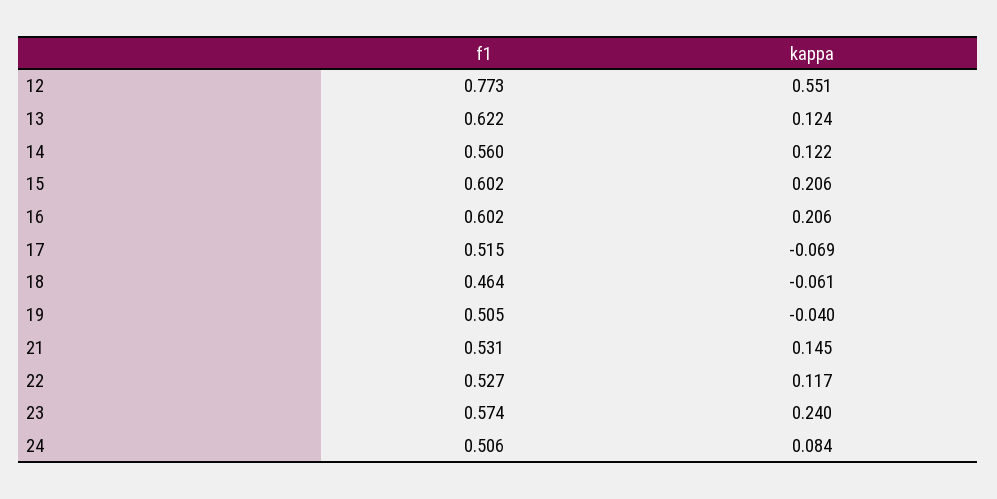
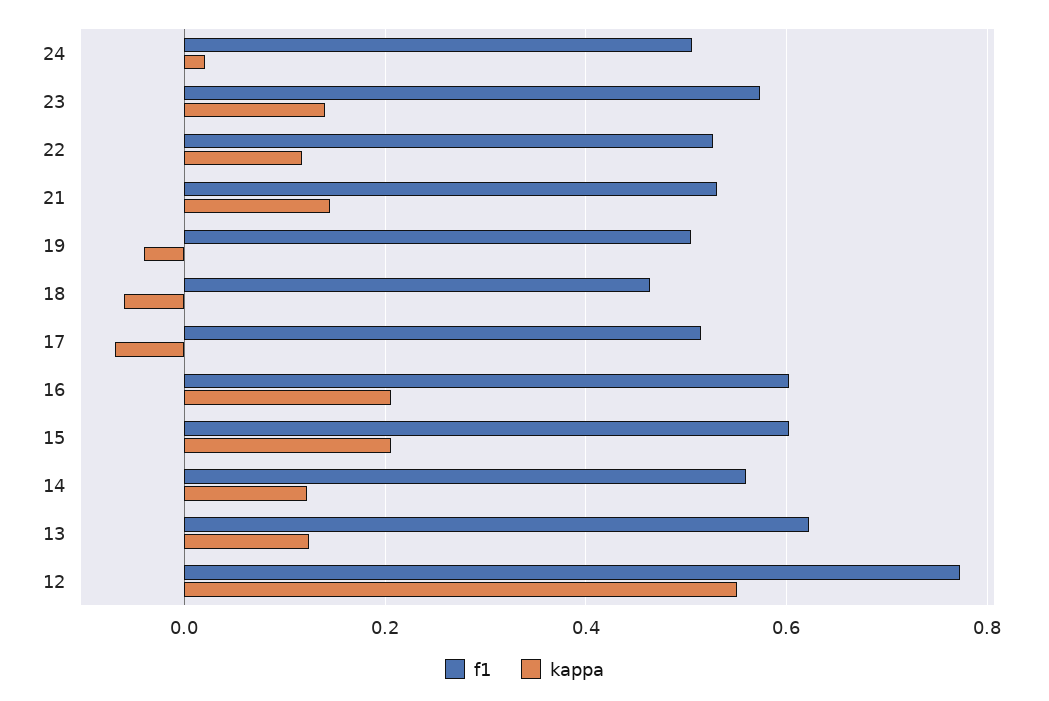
  {
    "f1": {
      "12": 0.773,
      "13": 0.622,
      "14": 0.56,
      "15": 0.602,
      "16": 0.602,
      "17": 0.515,
      "18": 0.464,
      "19": 0.505,
      "21": 0.531,
      "22": 0.527,
      "23": 0.574,
      "24": 0.506
    },
    "kappa": {
      "12": 0.551,
      "13": 0.124,
      "14": 0.122,
      "15": 0.206,
      "16": 0.206,
      "17": -0.069,
      "18": -0.061,
      "19": -0.04,
      "21": 0.145,
      "22": 0.117,
-     "23": 0.24,
+     "23": 0.14,
-     "24": 0.084
+     "24": 0.02
    }
  }

